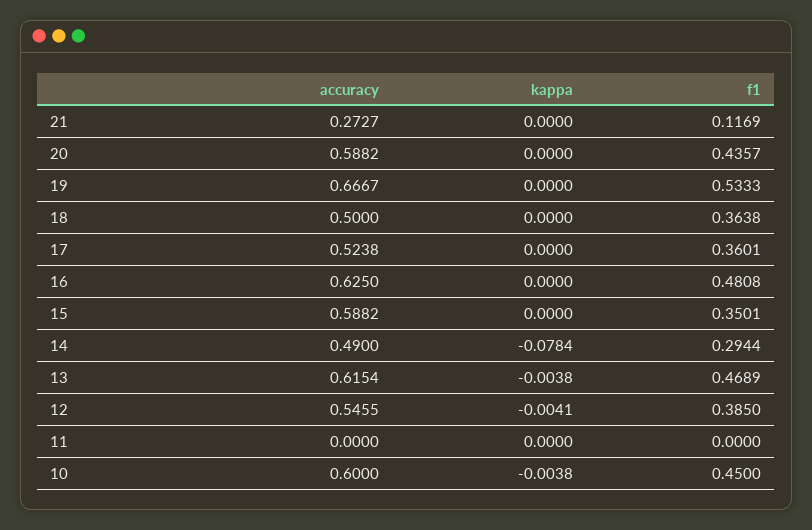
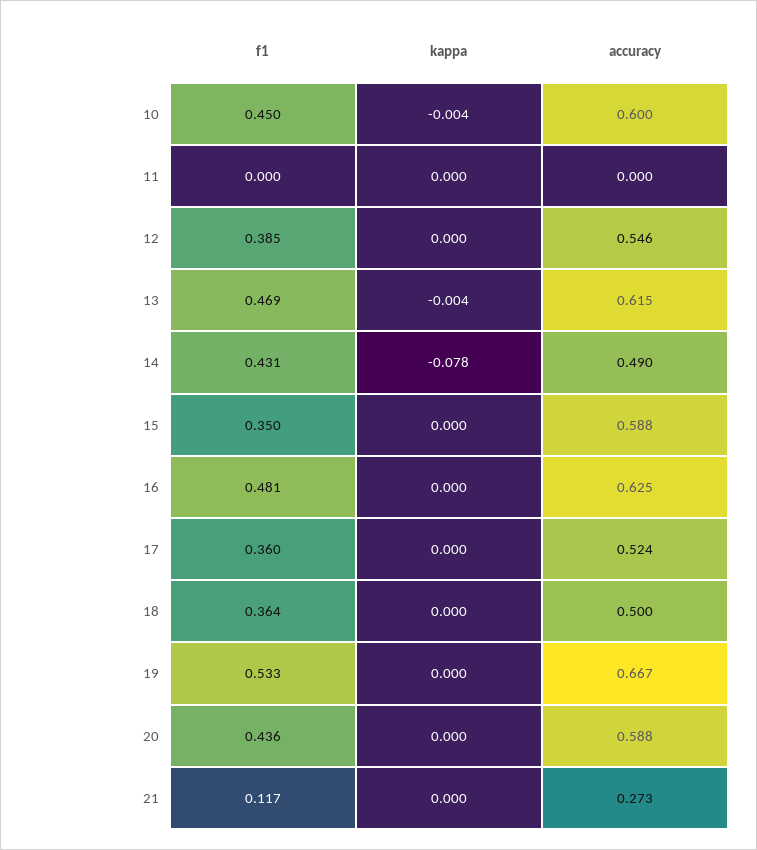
  {
    "accuracy": {
      "21": 0.2727,
      "20": 0.5882,
      "19": 0.6667,
      "18": 0.5,
      "17": 0.5238,
      "16": 0.625,
      "15": 0.5882,
      "14": 0.49,
      "13": 0.6154,
      "12": 0.5455,
      "11": 0,
      "10": 0.6
    },
    "kappa": {
      "21": 0,
      "20": 0,
      "19": 0,
      "18": 0,
      "17": 0,
      "16": 0,
      "15": 0,
      "14": -0.0784,
      "13": -0.0038,
-     "12": -0.0041,
+     "12": 0,
      "11": 0,
      "10": -0.0038
    },
    "f1": {
      "21": 0.1169,
      "20": 0.4357,
      "19": 0.5333,
      "18": 0.3638,
      "17": 0.3601,
      "16": 0.4808,
      "15": 0.3501,
-     "14": 0.2944,
+     "14": 0.431,
      "13": 0.4689,
      "12": 0.385,
      "11": 0,
      "10": 0.45
    }
  }

